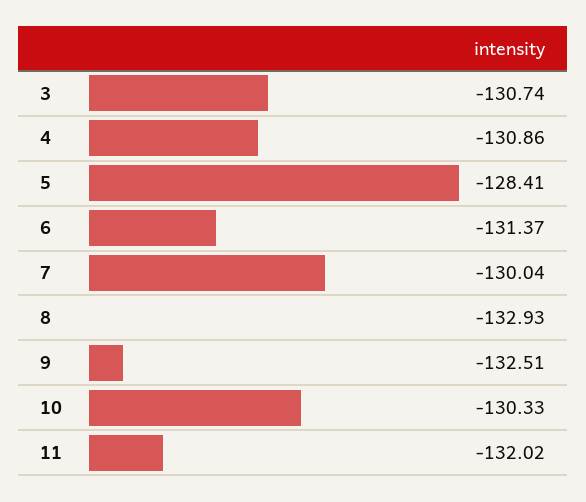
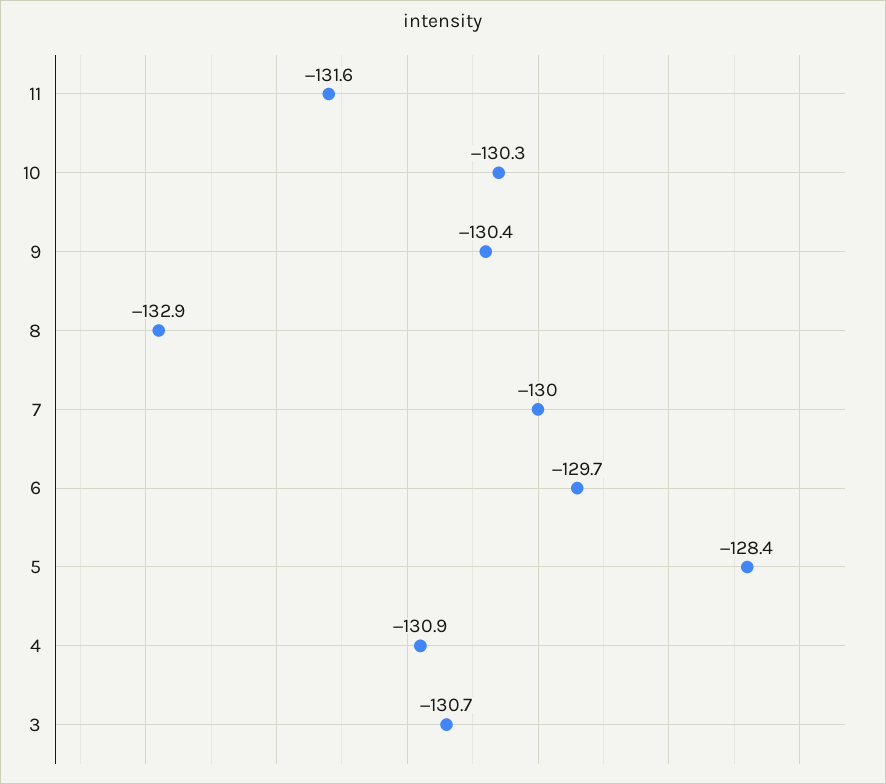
  {
    "3": -130.74,
    "4": -130.86,
    "5": -128.41,
-   "6": -131.37,
+   "6": -129.7,
    "7": -130.04,
    "8": -132.93,
-   "9": -132.51,
+   "9": -130.4,
    "10": -130.33,
-   "11": -132.02
+   "11": -131.6
  }

